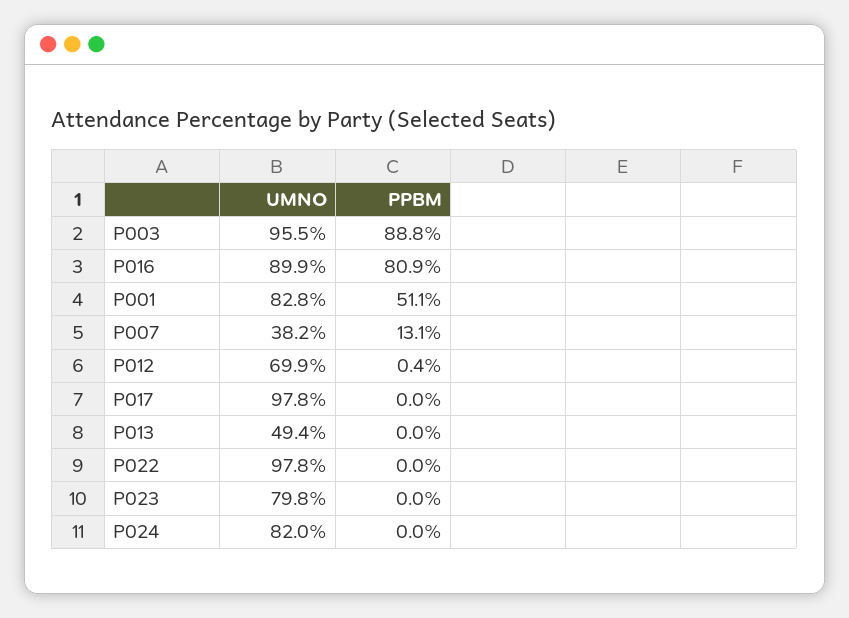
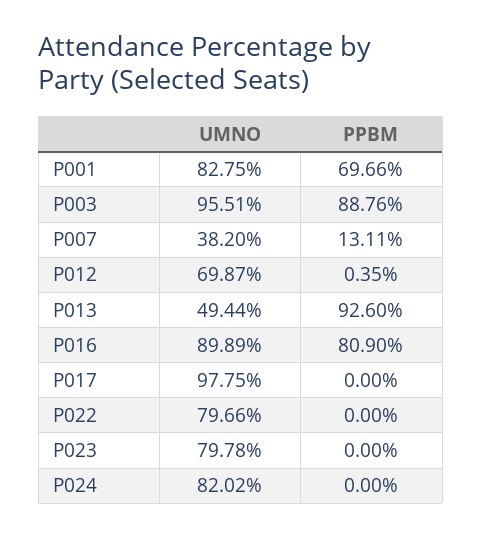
  {
    "UMNO": {
      "P003": 95.51,
      "P016": 89.89,
      "P001": 82.75,
      "P007": 38.2,
      "P012": 69.87,
      "P017": 97.75,
      "P013": 49.44,
-     "P022": 97.8,
+     "P022": 79.66,
      "P023": 79.78,
      "P024": 82.02
    },
    "PPBM": {
      "P003": 88.76,
      "P016": 80.9,
-     "P001": 51.1,
+     "P001": 69.66,
      "P007": 13.11,
      "P012": 0.35,
      "P017": 0,
-     "P013": 0,
+     "P013": 92.6,
      "P022": 0,
      "P023": 0,
      "P024": 0
    }
  }

